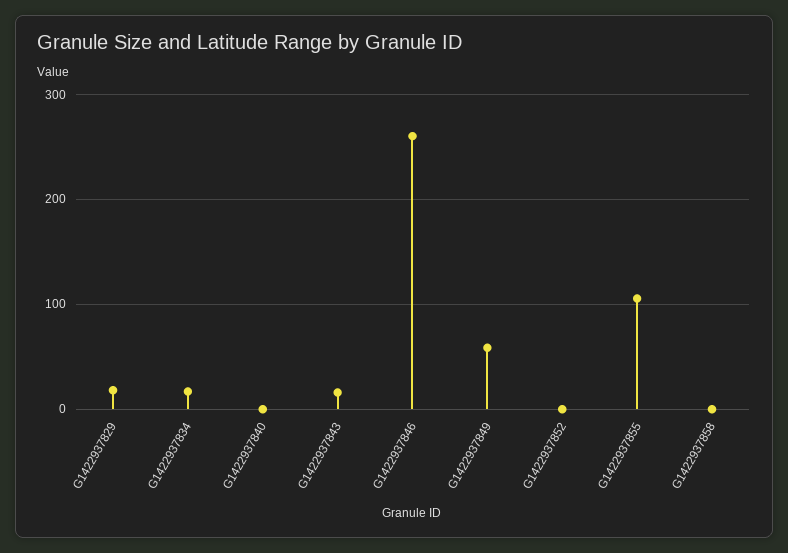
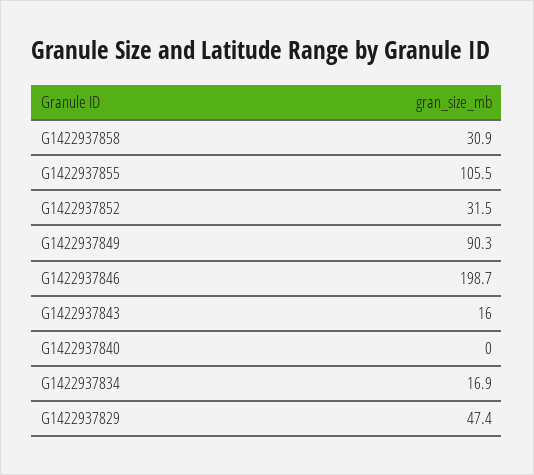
  {
-   "G1422937829": 20,
+   "G1422937829": 47.4,
    "G1422937834": 16.9,
    "G1422937840": 0,
    "G1422937843": 16,
-   "G1422937846": 260,
+   "G1422937846": 198.7,
-   "G1422937849": 60,
+   "G1422937849": 90.3,
-   "G1422937852": 0,
+   "G1422937852": 31.5,
    "G1422937855": 105.5,
-   "G1422937858": 0
+   "G1422937858": 30.9
  }

